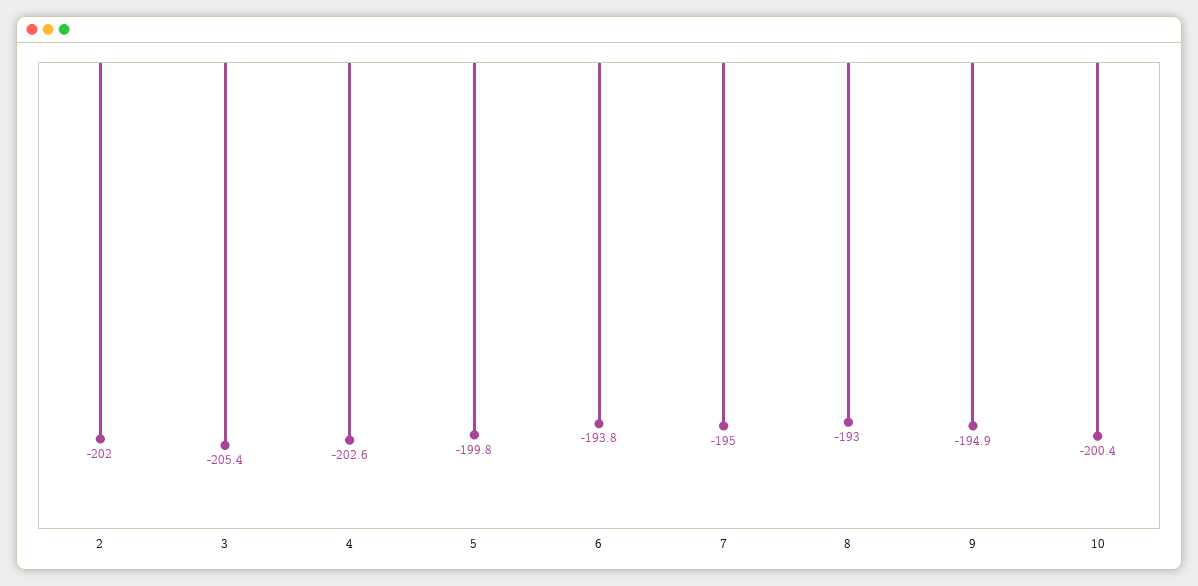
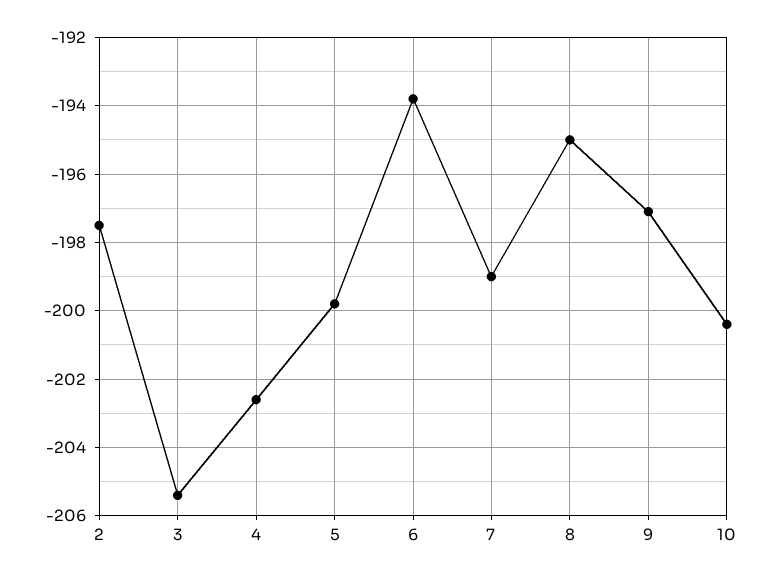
  {
-   "2": -202,
+   "2": -197.5,
    "3": -205.4,
    "4": -202.6,
    "5": -199.8,
    "6": -193.8,
-   "7": -195,
+   "7": -199,
-   "8": -193,
+   "8": -195,
-   "9": -194.9,
+   "9": -197,
    "10": -200.4
  }

